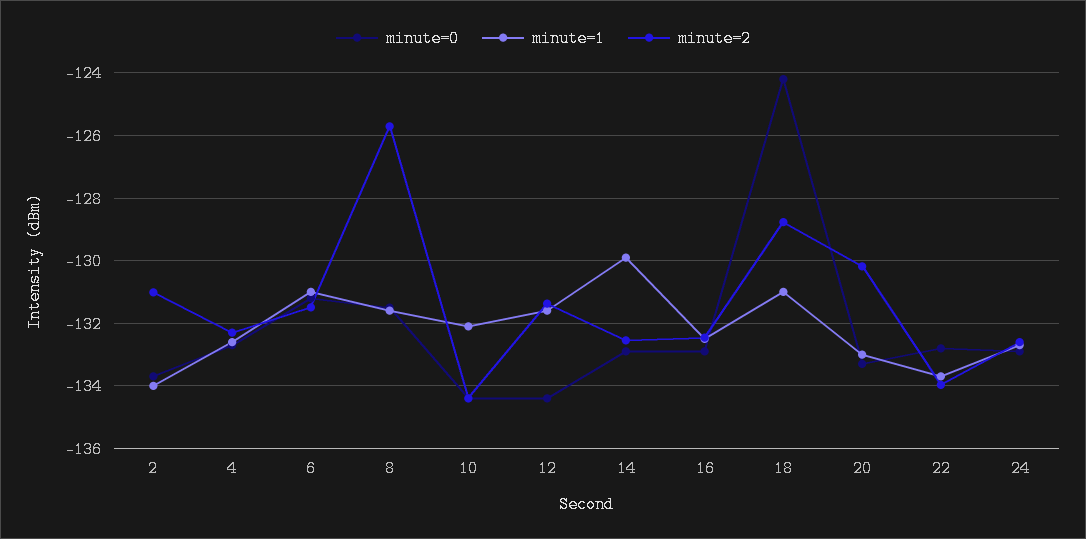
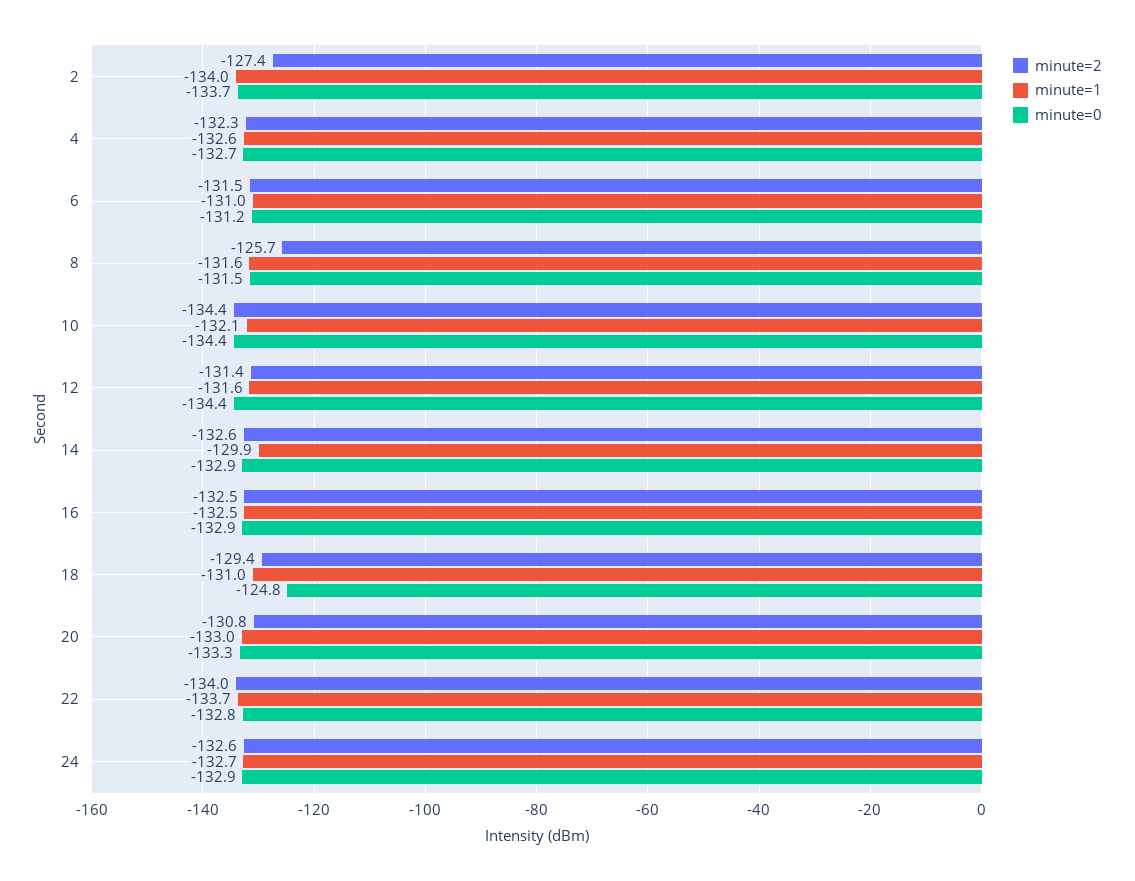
  {
    "minute=0": {
      "2": -133.7,
      "4": -132.7,
      "6": -131.2,
      "8": -131.5,
      "10": -134.4,
      "12": -134.4,
      "14": -132.9,
      "16": -132.9,
-     "18": -124.2,
+     "18": -124.8,
      "20": -133.3,
      "22": -132.8,
      "24": -132.9
    },
    "minute=1": {
      "2": -134,
      "4": -132.6,
      "6": -131,
      "8": -131.6,
      "10": -132.1,
      "12": -131.6,
      "14": -129.9,
      "16": -132.5,
      "18": -131,
      "20": -133,
      "22": -133.7,
      "24": -132.7
    },
    "minute=2": {
-     "2": -131,
+     "2": -127.4,
      "4": -132.3,
      "6": -131.5,
      "8": -125.7,
      "10": -134.4,
      "12": -131.4,
      "14": -132.6,
      "16": -132.5,
-     "18": -128.8,
+     "18": -129.4,
-     "20": -130.2,
+     "20": -130.8,
      "22": -134,
      "24": -132.6
    }
  }

